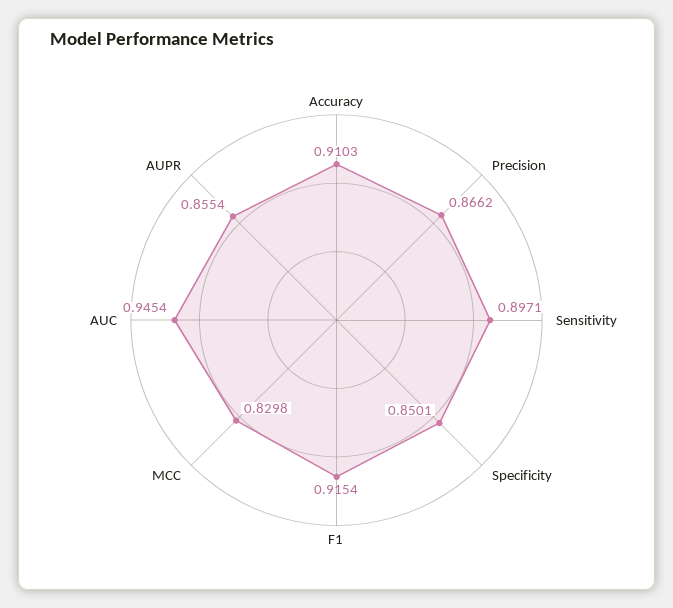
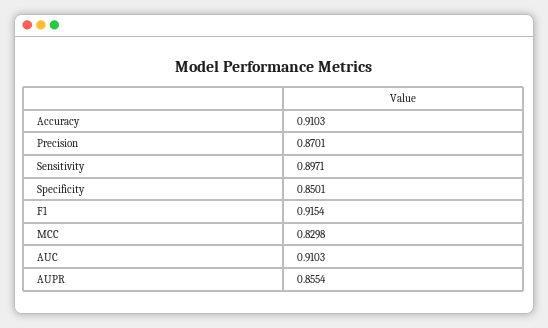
  {
    "Accuracy": 0.9103,
-   "Precision": 0.8662,
+   "Precision": 0.8701,
    "Sensitivity": 0.8971,
    "Specificity": 0.8501,
    "F1": 0.9154,
    "MCC": 0.8298,
-   "AUC": 0.9454,
+   "AUC": 0.9103,
    "AUPR": 0.8554
  }

